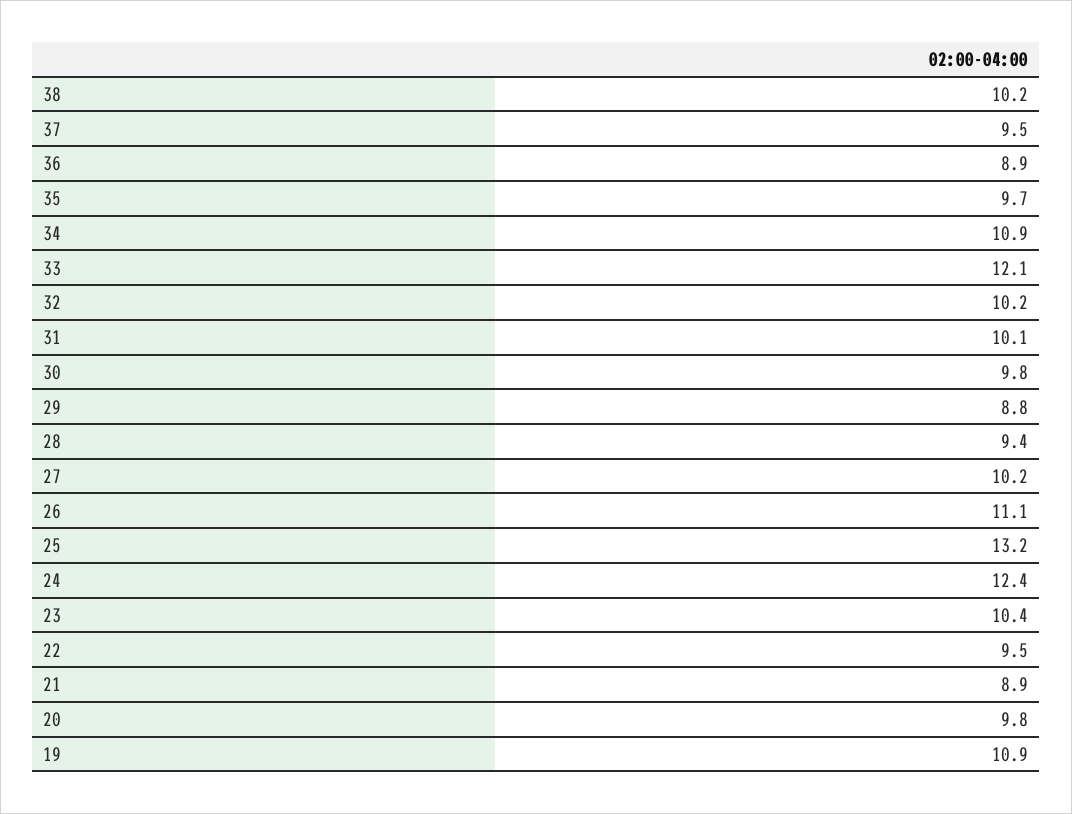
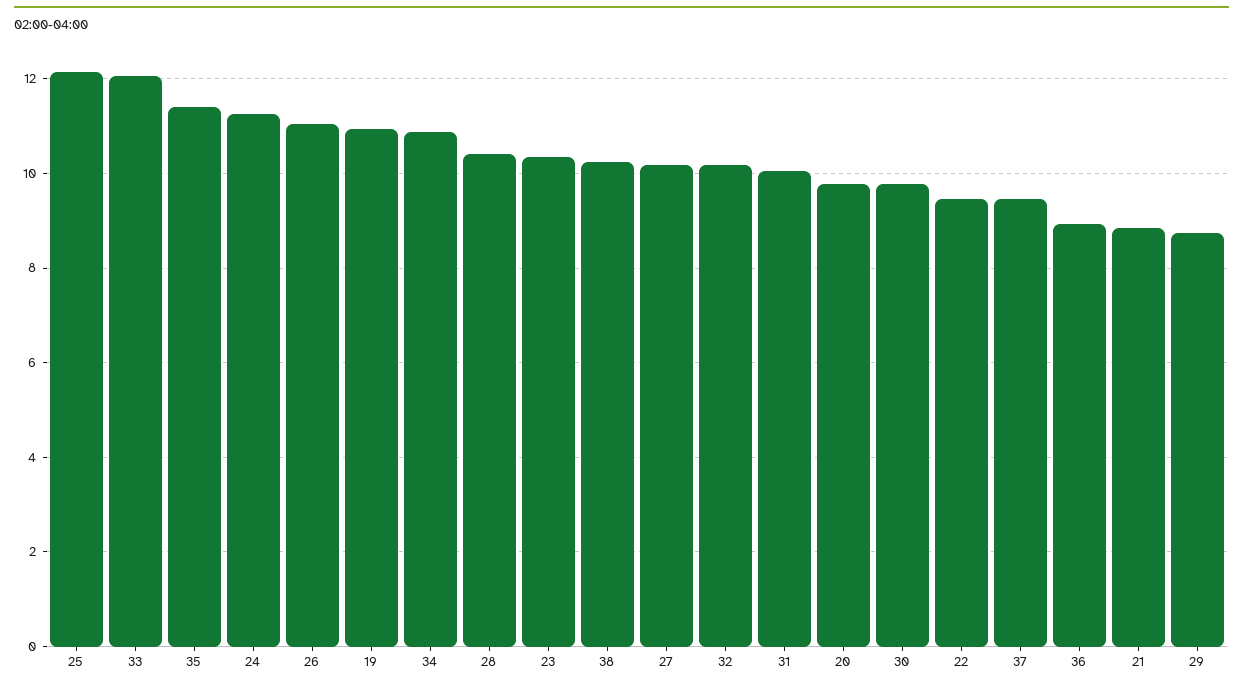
  {
    "38": 10.2,
    "37": 9.5,
    "36": 8.9,
-   "35": 9.7,
+   "35": 11.4,
    "34": 10.9,
    "33": 12.1,
    "32": 10.2,
    "31": 10.1,
    "30": 9.8,
    "29": 8.8,
-   "28": 9.4,
+   "28": 10.4,
    "27": 10.2,
    "26": 11.1,
-   "25": 13.2,
+   "25": 12.2,
-   "24": 12.4,
+   "24": 11.2,
    "23": 10.4,
    "22": 9.5,
    "21": 8.9,
    "20": 9.8,
    "19": 10.9
  }

